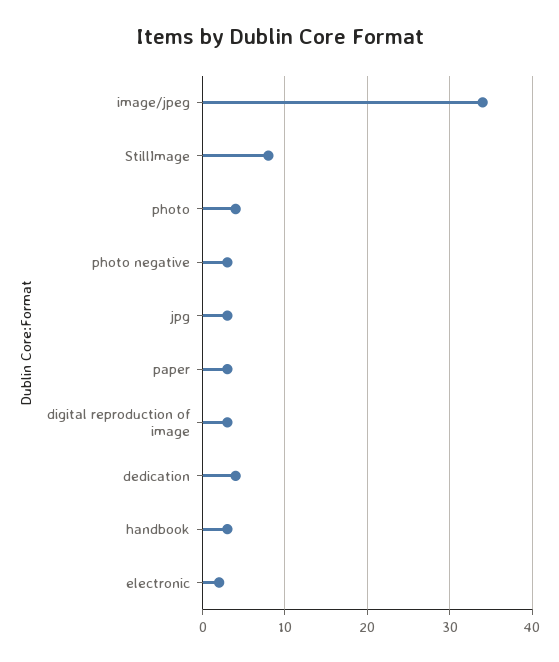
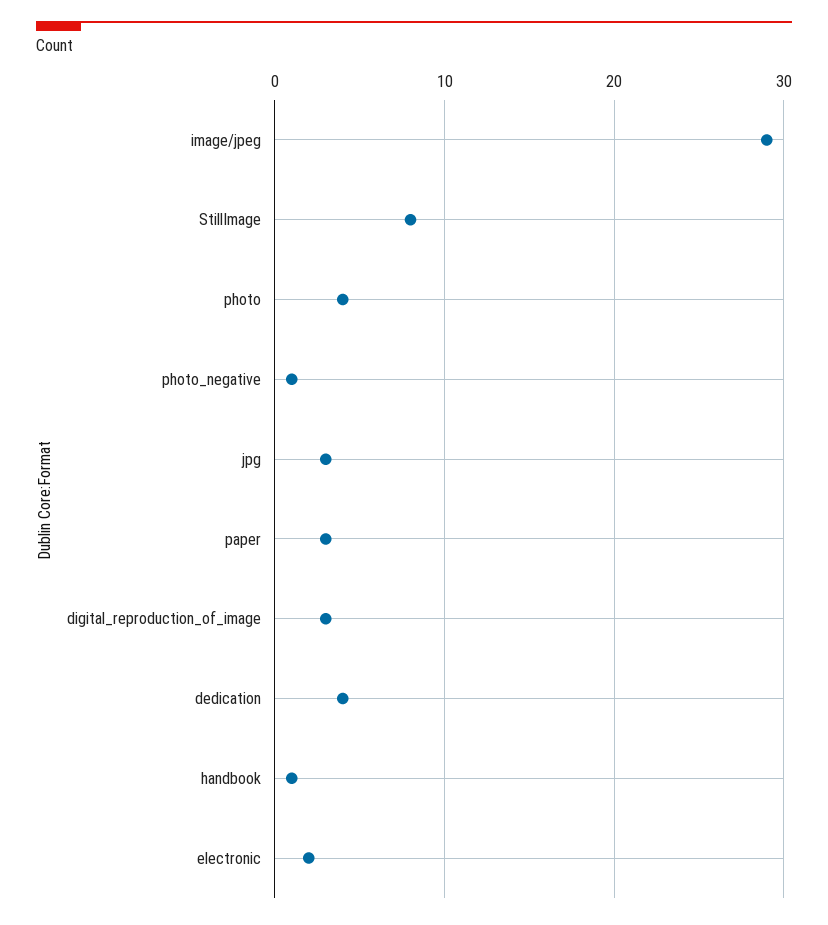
  {
-   "image/jpeg": 34,
+   "image/jpeg": 29,
    "StillImage": 8,
    "photo": 4,
-   "photo negative": 3,
+   "photo negative": 1,
    "jpg": 3,
    "paper": 3,
    "digital reproduction of image": 3,
    "dedication": 4,
-   "handbook": 3,
+   "handbook": 1,
    "electronic": 2
  }

